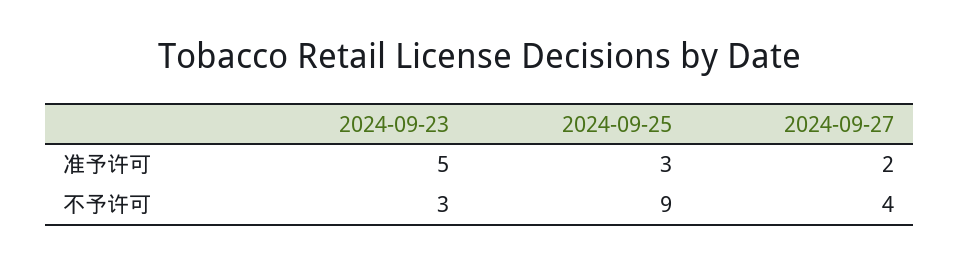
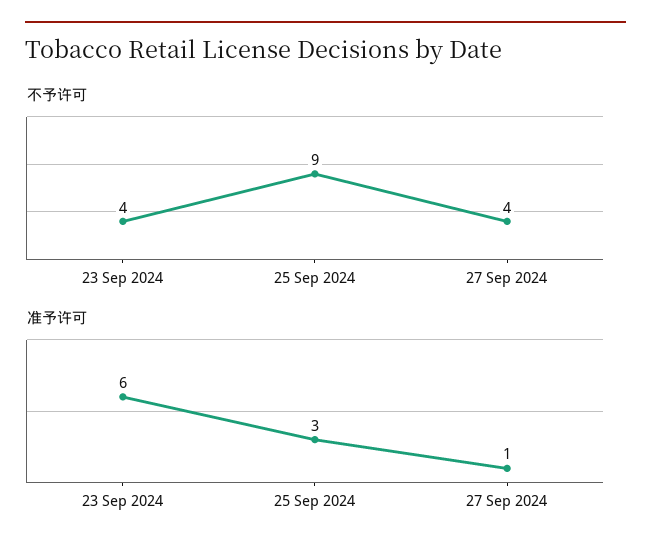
  {
    "准予许可": {
-     "2024-09-23": 5,
+     "2024-09-23": 6,
      "2024-09-25": 3,
-     "2024-09-27": 2
+     "2024-09-27": 1
    },
    "不予许可": {
-     "2024-09-23": 3,
+     "2024-09-23": 4,
      "2024-09-25": 9,
      "2024-09-27": 4
    }
  }

